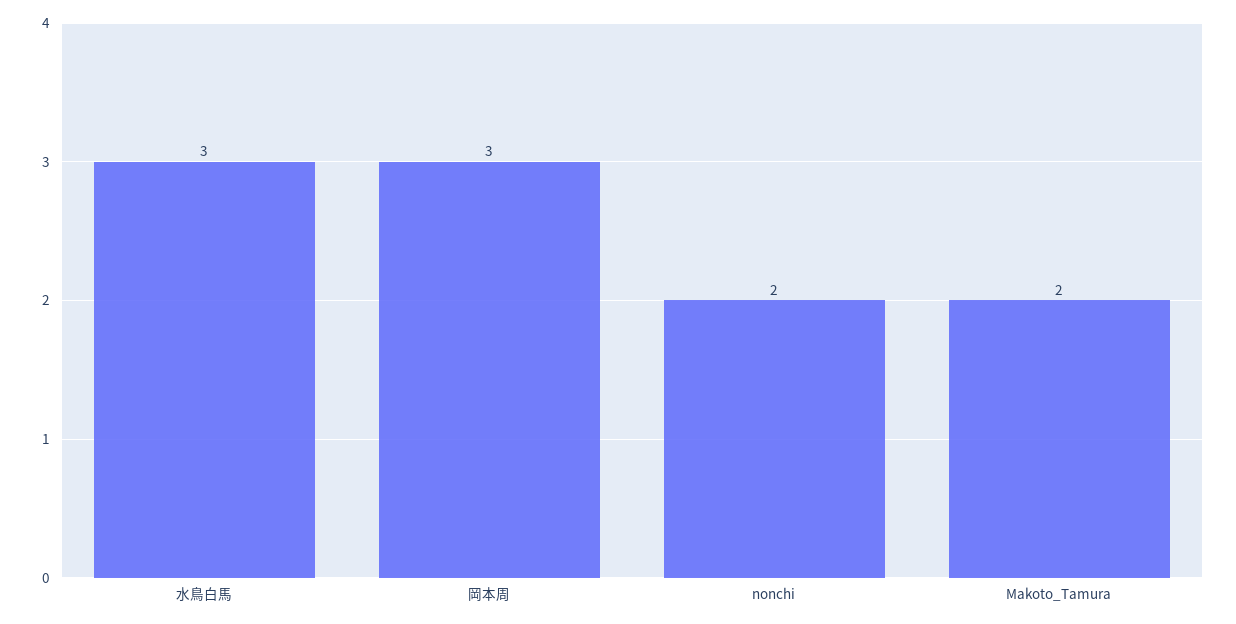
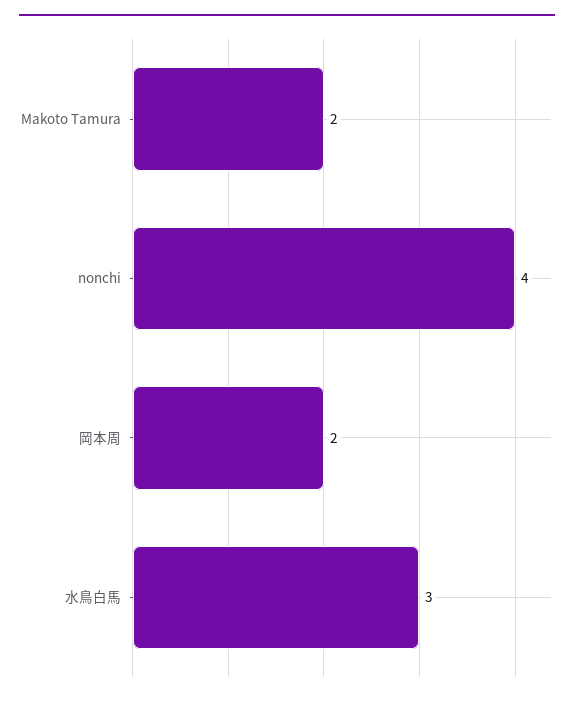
  {
    "水鳥白馬": 3,
-   "岡本周": 3,
+   "岡本周": 2,
-   "nonchi": 2,
+   "nonchi": 4,
    "Makoto_Tamura": 2
  }

